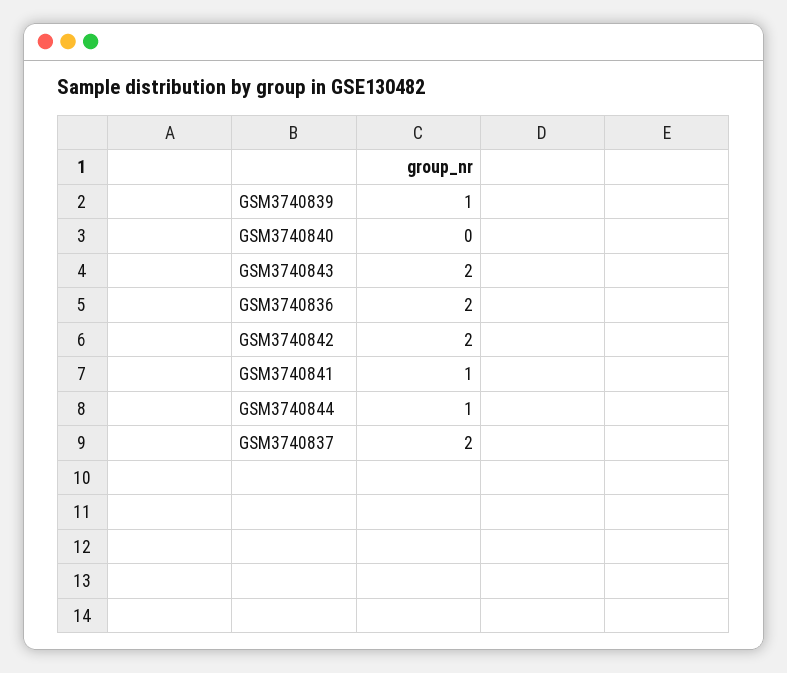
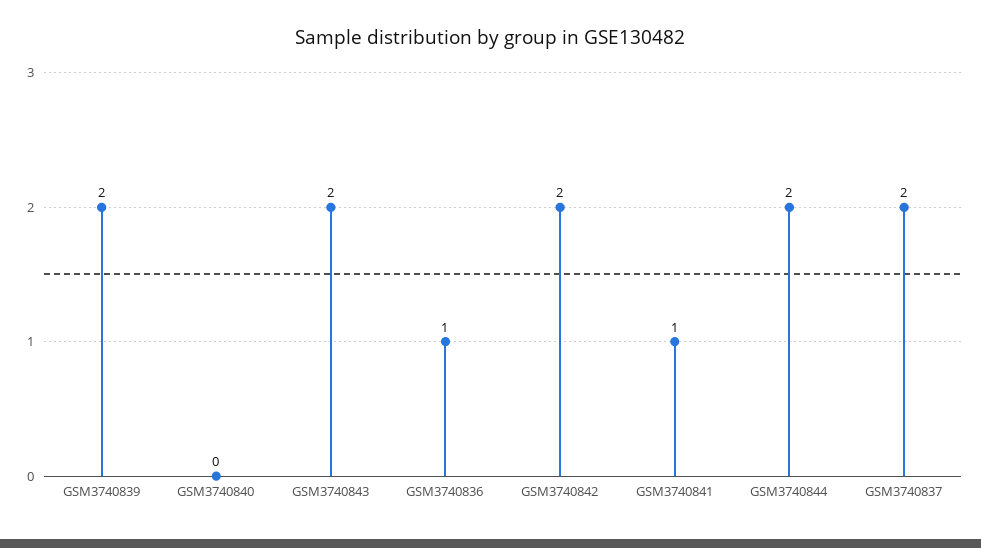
  {
-   "GSM3740839": 1,
+   "GSM3740839": 2,
    "GSM3740840": 0,
    "GSM3740843": 2,
-   "GSM3740836": 2,
+   "GSM3740836": 1,
    "GSM3740842": 2,
    "GSM3740841": 1,
-   "GSM3740844": 1,
+   "GSM3740844": 2,
    "GSM3740837": 2
  }

